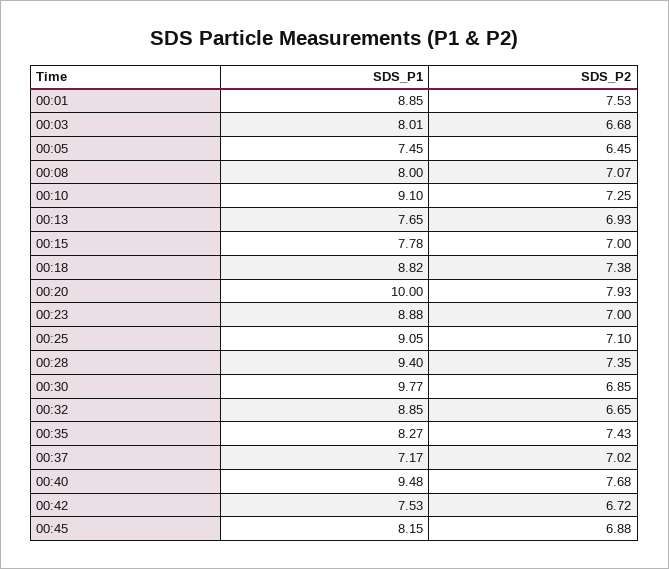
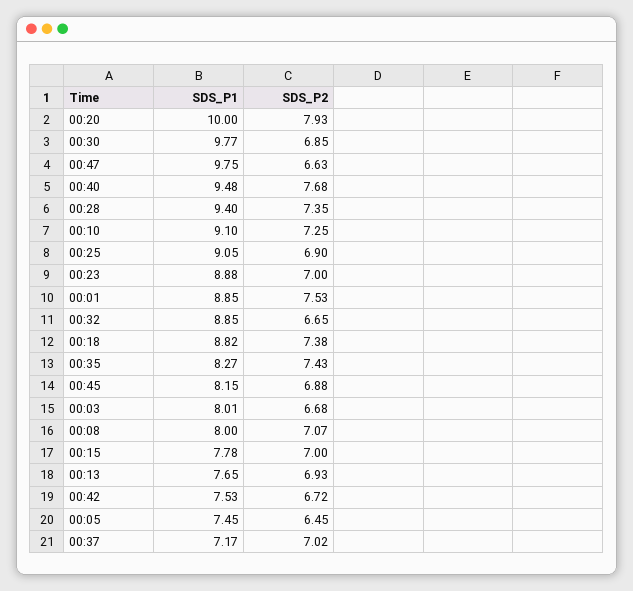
  {
    "SDS_P1": {
      "00:01": 8.85,
      "00:03": 8.01,
      "00:05": 7.45,
      "00:08": 8,
      "00:10": 9.1,
      "00:13": 7.65,
      "00:15": 7.78,
      "00:18": 8.82,
      "00:20": 10,
      "00:23": 8.88,
      "00:25": 9.05,
      "00:28": 9.4,
      "00:30": 9.77,
      "00:32": 8.85,
      "00:35": 8.27,
      "00:37": 7.17,
      "00:40": 9.48,
      "00:42": 7.53,
-     "00:45": 8.15
+     "00:45": 8.15,
+     "00:47": 9.75
    },
    "SDS_P2": {
      "00:01": 7.53,
      "00:03": 6.68,
      "00:05": 6.45,
      "00:08": 7.07,
      "00:10": 7.25,
      "00:13": 6.93,
      "00:15": 7,
      "00:18": 7.38,
      "00:20": 7.93,
      "00:23": 7,
-     "00:25": 7.1,
+     "00:25": 6.9,
      "00:28": 7.35,
      "00:30": 6.85,
      "00:32": 6.65,
      "00:35": 7.43,
      "00:37": 7.02,
      "00:40": 7.68,
      "00:42": 6.72,
-     "00:45": 6.88
+     "00:45": 6.88,
+     "00:47": 6.63
    }
  }

